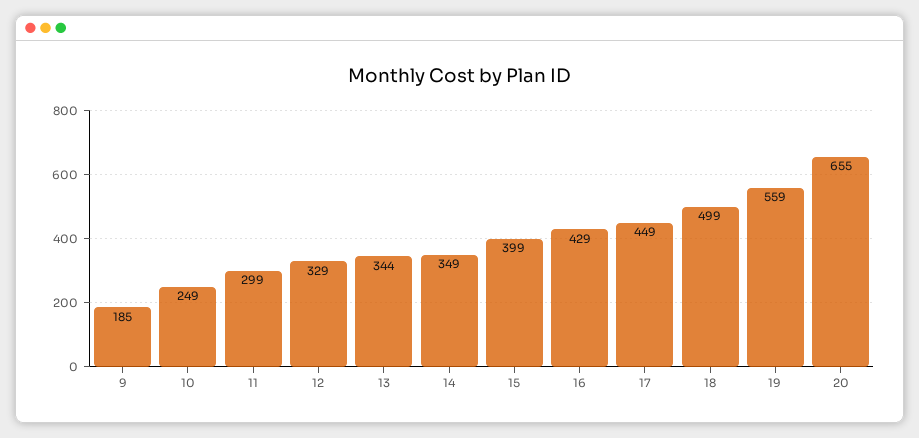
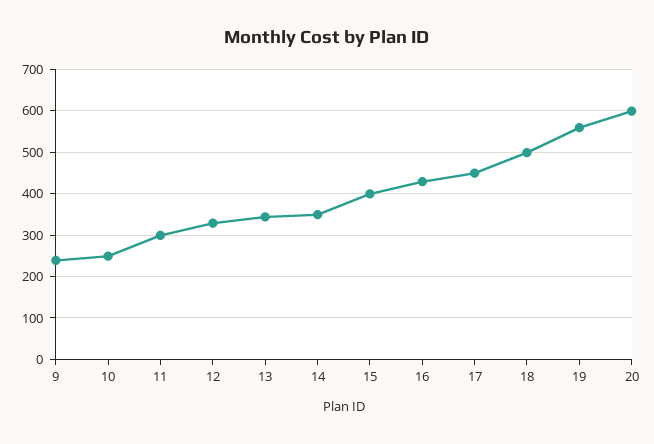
  {
-   "9": 185,
+   "9": 240,
    "10": 249,
    "11": 299,
    "12": 329,
    "13": 344,
    "14": 349,
    "15": 399,
    "16": 429,
    "17": 449,
    "18": 499,
    "19": 559,
-   "20": 655
+   "20": 600
  }

